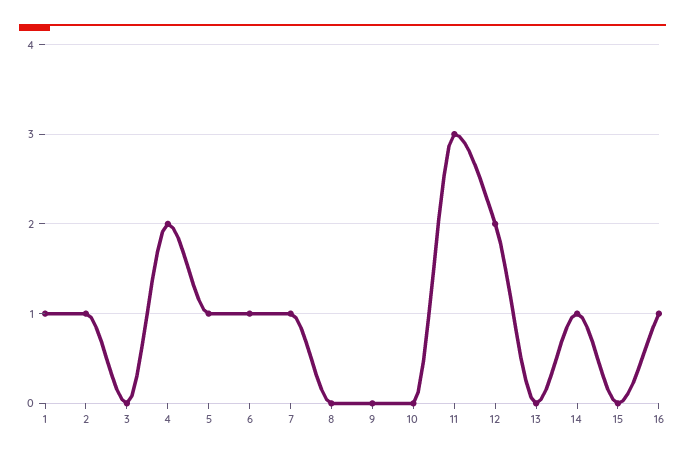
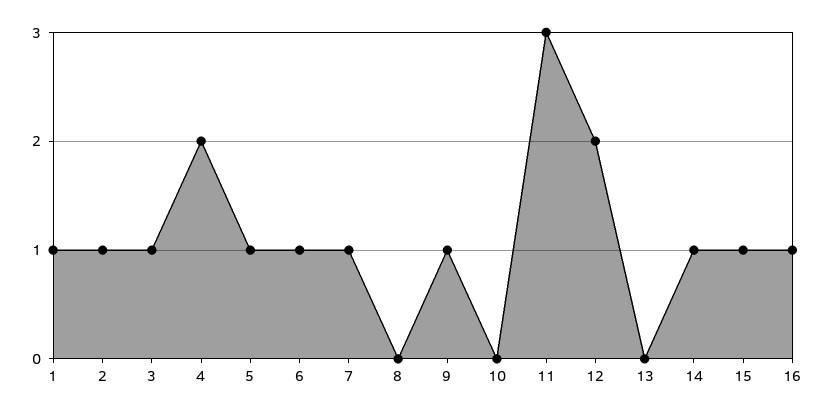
  {
    "1": 1,
    "2": 1,
-   "3": 0,
+   "3": 1,
    "4": 2,
    "5": 1,
    "6": 1,
    "7": 1,
    "8": 0,
-   "9": 0,
+   "9": 1,
    "10": 0,
    "11": 3,
    "12": 2,
    "13": 0,
    "14": 1,
-   "15": 0,
+   "15": 1,
    "16": 1
  }

